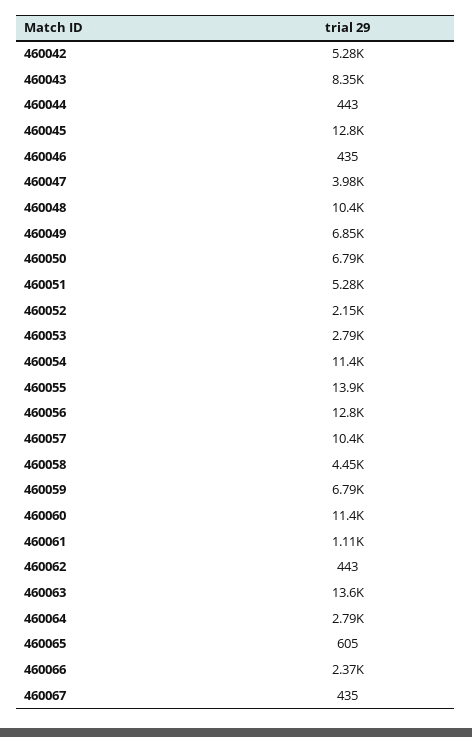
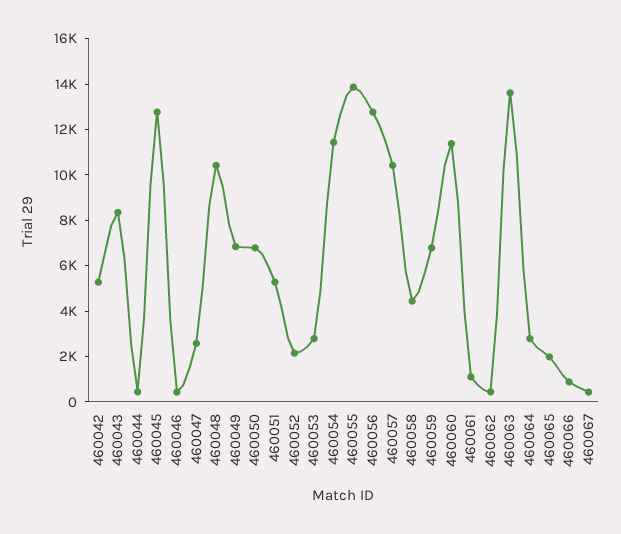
  {
    "460042": 5280,
    "460043": 8350,
    "460044": 443,
    "460045": 12800,
    "460046": 435,
-   "460047": 3980,
+   "460047": 2500,
    "460048": 10400,
    "460049": 6850,
    "460050": 6790,
    "460051": 5280,
    "460052": 2150,
    "460053": 2790,
    "460054": 11400,
    "460055": 13900,
    "460056": 12800,
    "460057": 10400,
    "460058": 4450,
    "460059": 6790,
    "460060": 11400,
    "460061": 1110,
    "460062": 443,
    "460063": 13600,
    "460064": 2790,
-   "460065": 605,
+   "460065": 2000,
-   "460066": 2370,
+   "460066": 1000,
    "460067": 435
  }

